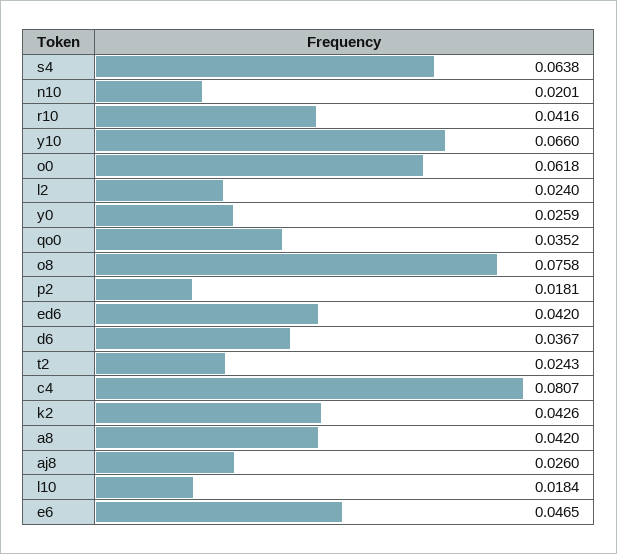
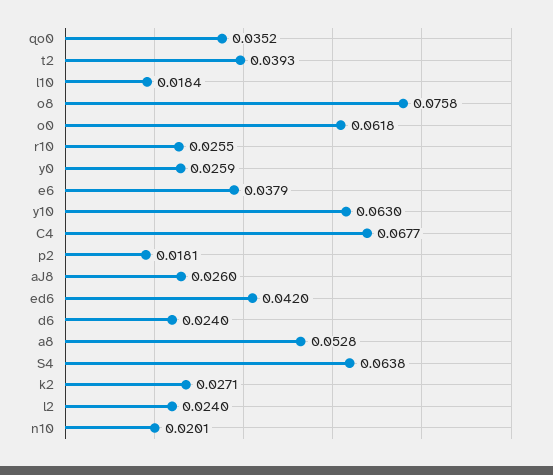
  {
    "s4": 0.0638,
    "n10": 0.0201,
-   "r10": 0.0416,
+   "r10": 0.0255,
-   "y10": 0.066,
+   "y10": 0.063,
    "o0": 0.0618,
    "l2": 0.024,
    "y0": 0.0259,
    "qo0": 0.0352,
    "o8": 0.0758,
    "p2": 0.0181,
    "ed6": 0.042,
-   "d6": 0.0367,
+   "d6": 0.024,
-   "t2": 0.0243,
+   "t2": 0.0393,
-   "c4": 0.0807,
+   "c4": 0.0677,
-   "k2": 0.0426,
+   "k2": 0.0271,
-   "a8": 0.042,
+   "a8": 0.0528,
    "aj8": 0.026,
    "l10": 0.0184,
-   "e6": 0.0465
+   "e6": 0.0379
  }

